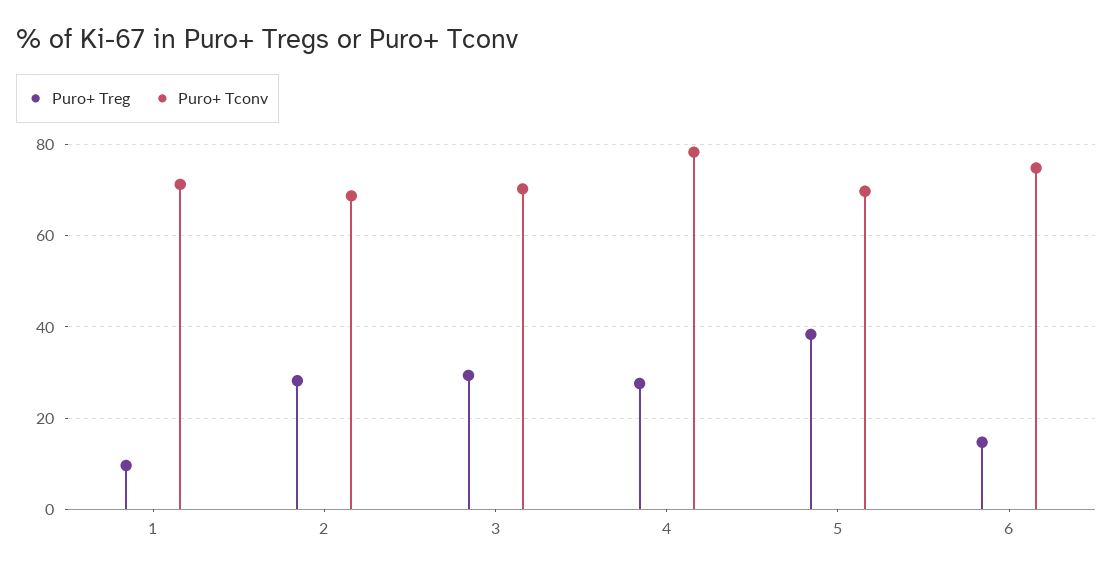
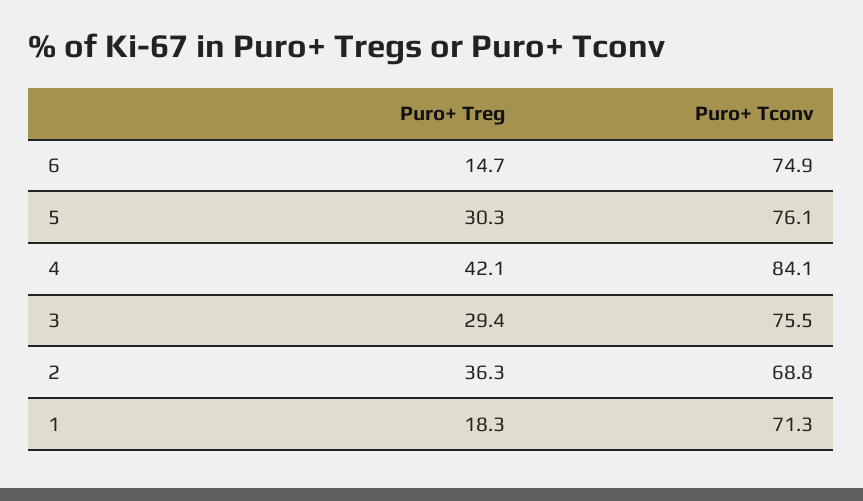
  {
    "Puro+ Treg": {
-     "1": 10,
+     "1": 18.3,
-     "2": 28,
+     "2": 36.3,
      "3": 29.4,
-     "4": 28,
+     "4": 42.1,
-     "5": 38,
+     "5": 30.3,
      "6": 14.7
    },
    "Puro+ Tconv": {
      "1": 71.3,
      "2": 68.8,
-     "3": 70,
+     "3": 75.5,
-     "4": 78,
+     "4": 84.1,
-     "5": 70,
+     "5": 76.1,
      "6": 74.9
    }
  }

